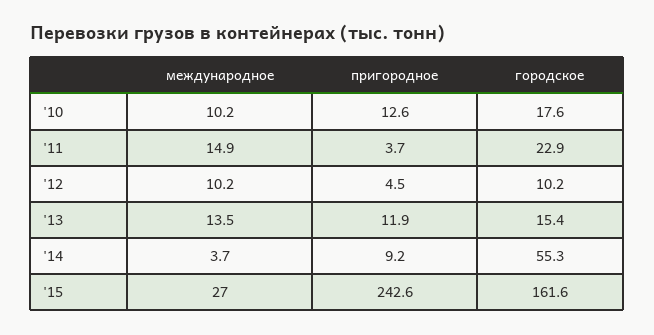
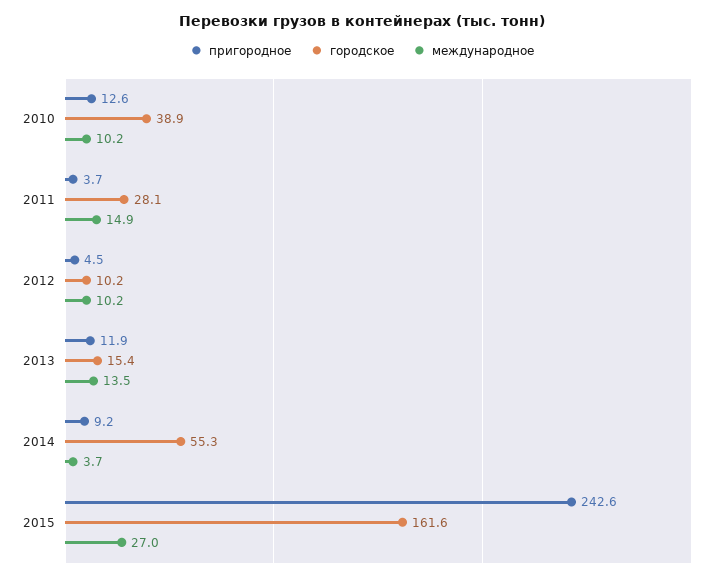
  {
    "международное": {
      "'10": 10.2,
      "'11": 14.9,
      "'12": 10.2,
      "'13": 13.5,
      "'14": 3.7,
      "'15": 27
    },
    "пригородное": {
      "'10": 12.6,
      "'11": 3.7,
      "'12": 4.5,
      "'13": 11.9,
      "'14": 9.2,
      "'15": 242.6
    },
    "городское": {
-     "'10": 17.6,
+     "'10": 38.9,
-     "'11": 22.9,
+     "'11": 28.1,
      "'12": 10.2,
      "'13": 15.4,
      "'14": 55.3,
      "'15": 161.6
    }
  }

